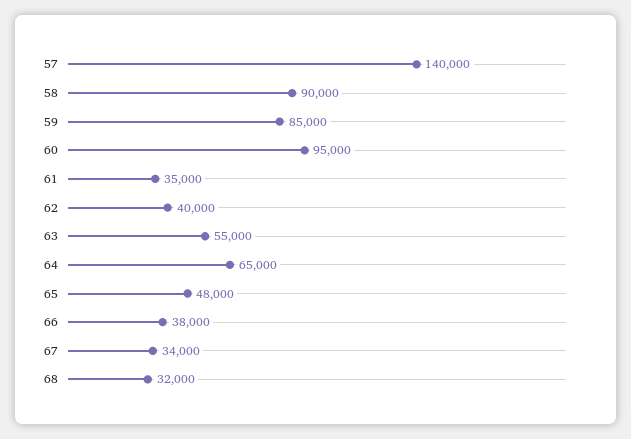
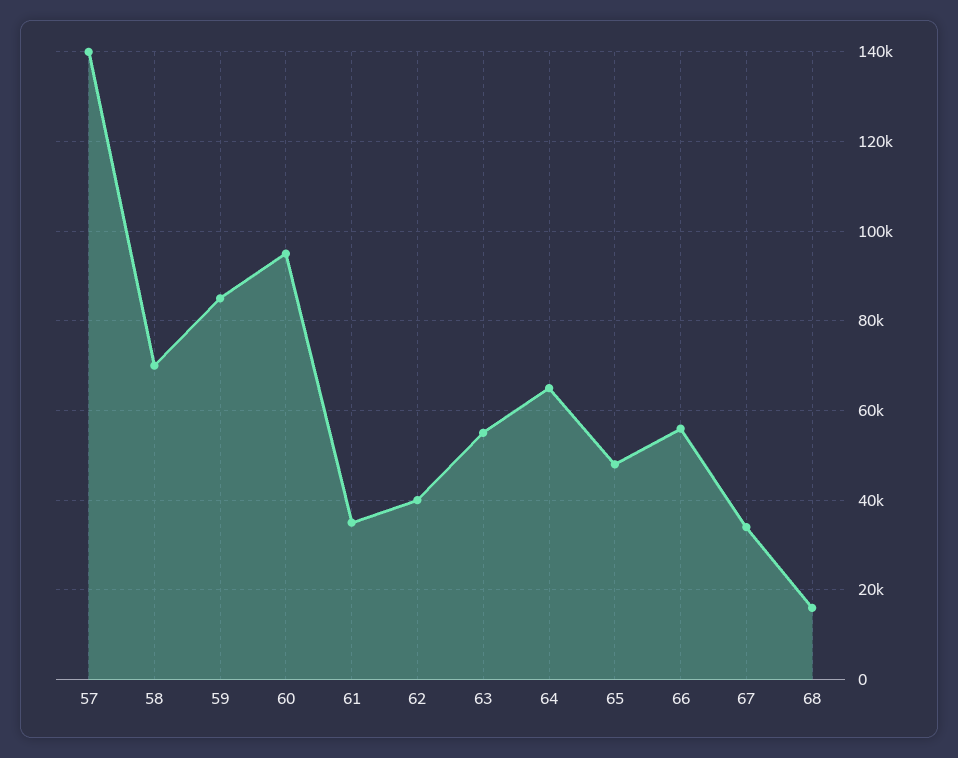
  {
    "57": 140000,
-   "58": 90000,
+   "58": 70000,
    "59": 85000,
    "60": 95000,
    "61": 35000,
    "62": 40000,
    "63": 55000,
    "64": 65000,
    "65": 48000,
-   "66": 38000,
+   "66": 56000,
    "67": 34000,
-   "68": 32000
+   "68": 16000
  }

